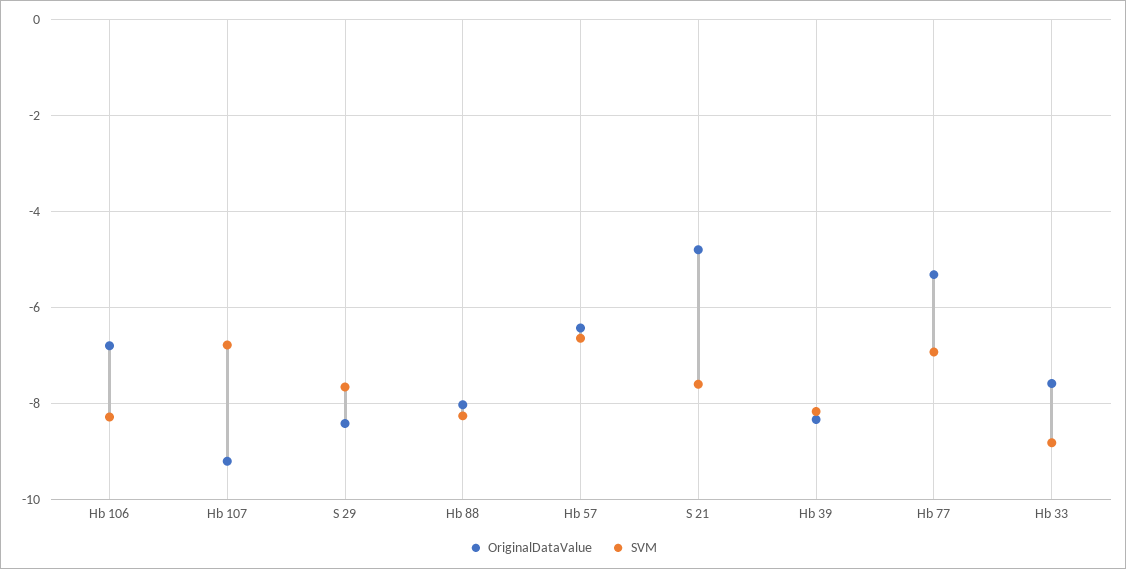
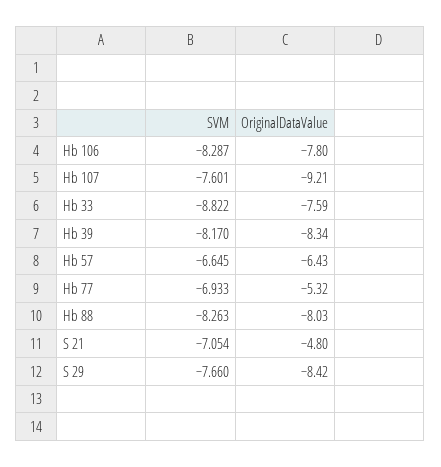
  {
    "OriginalDataValue": {
-     "Hb 106": -6.8,
+     "Hb 106": -7.8,
      "Hb 107": -9.21,
      "S 29": -8.42,
      "Hb 88": -8.03,
      "Hb 57": -6.43,
      "S 21": -4.8,
      "Hb 39": -8.34,
      "Hb 77": -5.32,
      "Hb 33": -7.59
    },
    "SVM": {
      "Hb 106": -8.287,
-     "Hb 107": -6.8,
+     "Hb 107": -7.601,
      "S 29": -7.66,
      "Hb 88": -8.263,
      "Hb 57": -6.645,
-     "S 21": -7.6,
+     "S 21": -7.054,
      "Hb 39": -8.17,
      "Hb 77": -6.933,
      "Hb 33": -8.822
    }
  }

